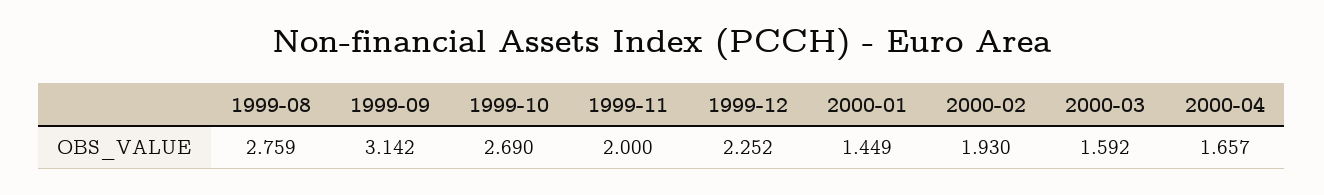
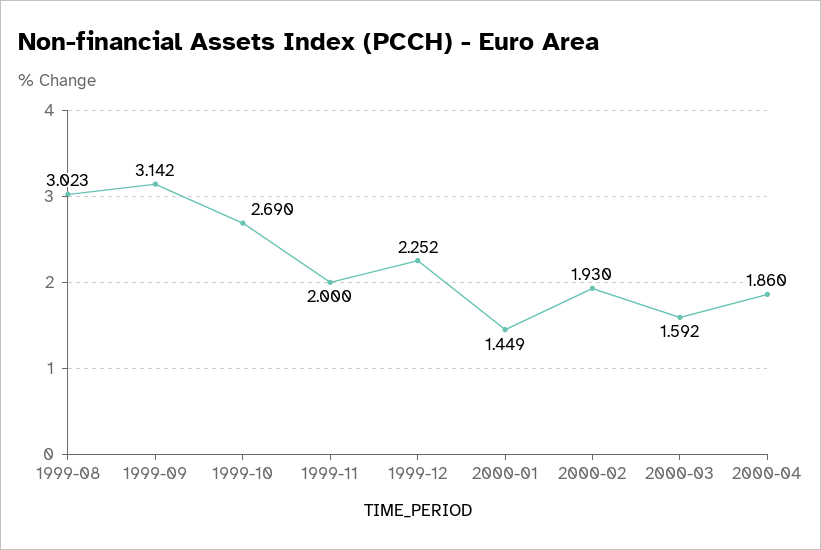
  {
-   "1999-08": 2.759,
+   "1999-08": 3.023,
    "1999-09": 3.142,
    "1999-10": 2.69,
    "1999-11": 2,
    "1999-12": 2.252,
    "2000-01": 1.449,
    "2000-02": 1.93,
    "2000-03": 1.592,
-   "2000-04": 1.657
+   "2000-04": 1.86
  }

